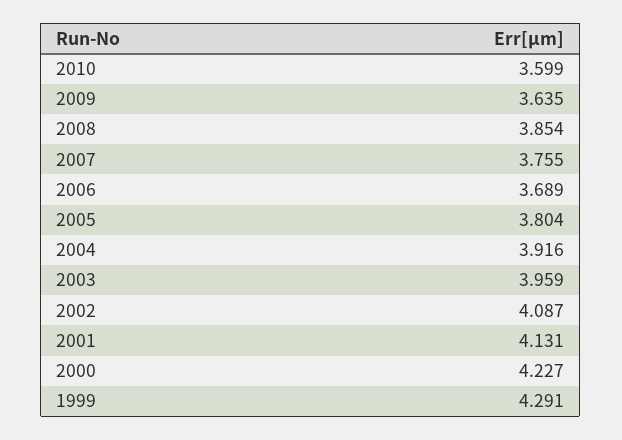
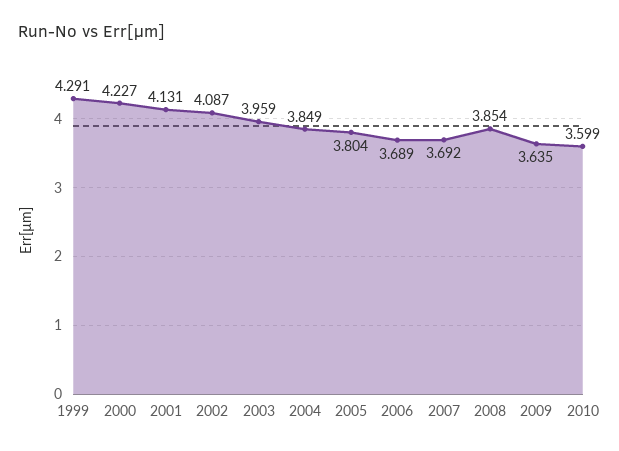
  {
    "2010": 3.599,
    "2009": 3.635,
    "2008": 3.854,
-   "2007": 3.755,
+   "2007": 3.692,
    "2006": 3.689,
    "2005": 3.804,
-   "2004": 3.916,
+   "2004": 3.849,
    "2003": 3.959,
    "2002": 4.087,
    "2001": 4.131,
    "2000": 4.227,
    "1999": 4.291
  }

